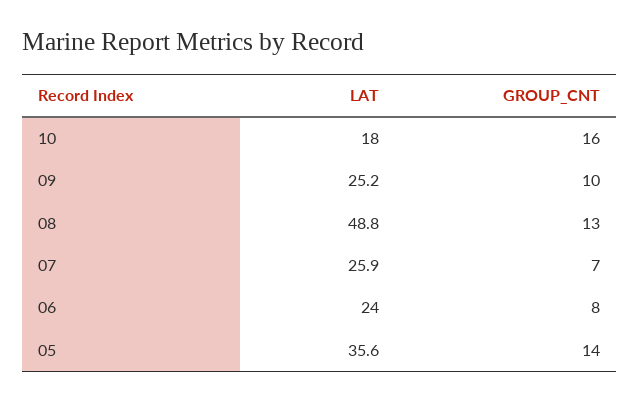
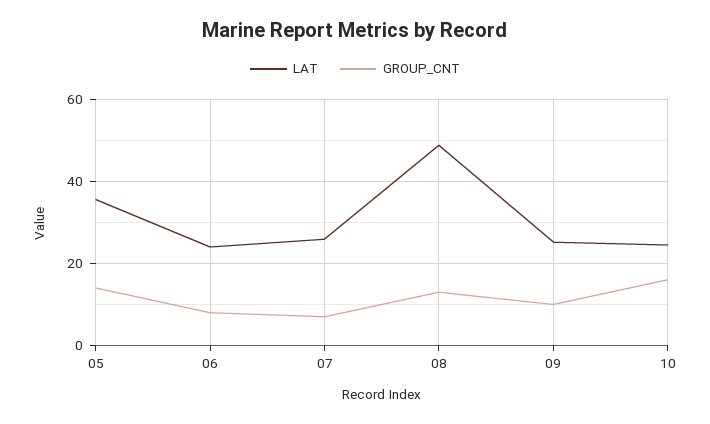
  {
    "LAT": {
-     "10": 18,
+     "10": 24,
      "09": 25.2,
      "08": 48.8,
      "07": 25.9,
      "06": 24,
      "05": 35.6
    },
    "GROUP_CNT": {
      "10": 16,
      "09": 10,
      "08": 13,
      "07": 7,
      "06": 8,
      "05": 14
    }
  }

